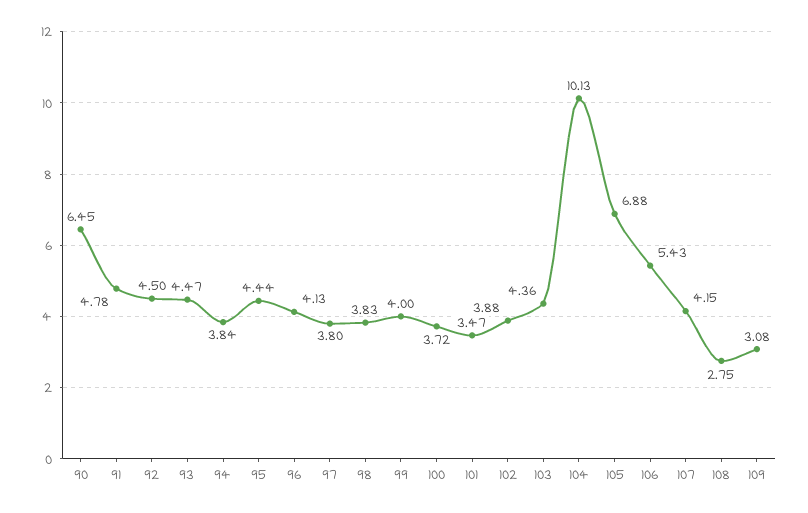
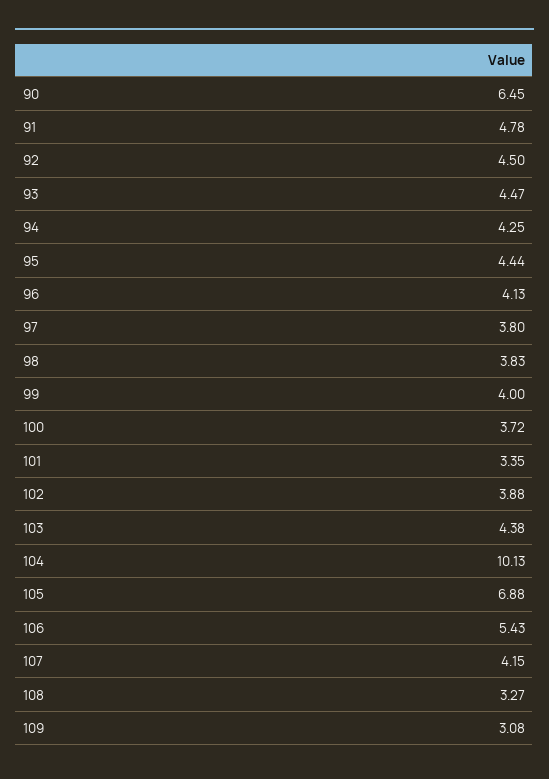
  {
    "90": 6.45,
    "91": 4.78,
    "92": 4.5,
    "93": 4.47,
-   "94": 3.84,
+   "94": 4.25,
    "95": 4.44,
    "96": 4.13,
    "97": 3.8,
    "98": 3.83,
    "99": 4,
    "100": 3.72,
-   "101": 3.47,
+   "101": 3.35,
    "102": 3.88,
-   "103": 4.36,
+   "103": 4.38,
    "104": 10.13,
    "105": 6.88,
    "106": 5.43,
    "107": 4.15,
-   "108": 2.75,
+   "108": 3.27,
    "109": 3.08
  }

